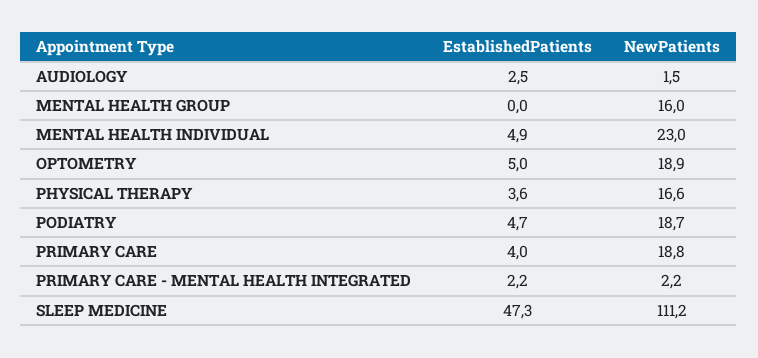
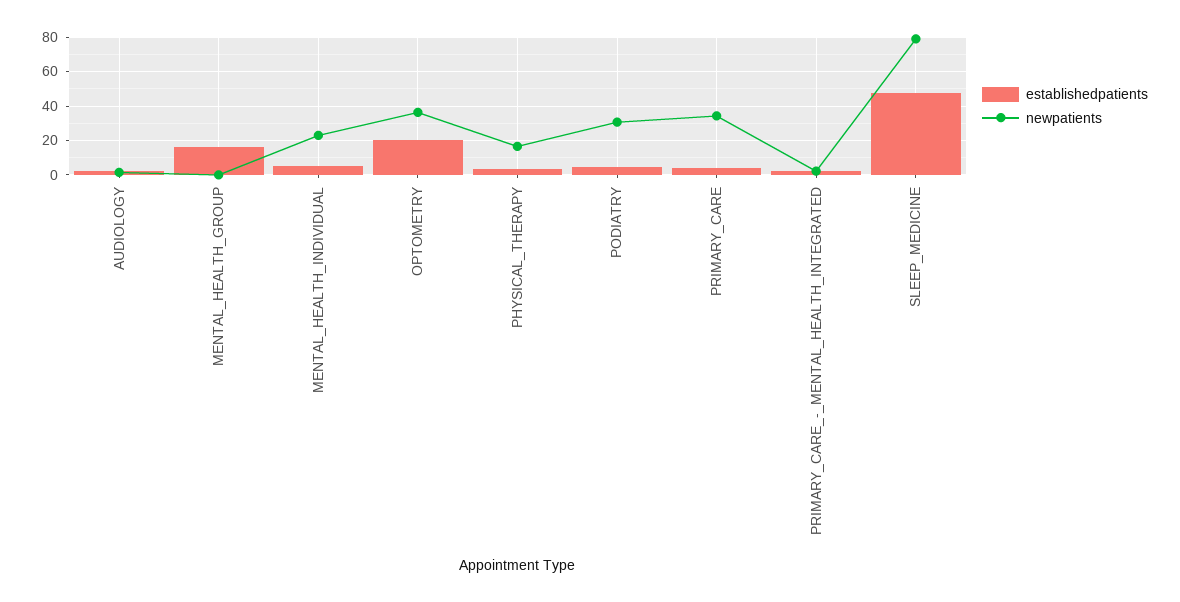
  {
    "EstablishedPatients": {
      "AUDIOLOGY": 2.5,
-     "MENTAL HEALTH GROUP": 0,
+     "MENTAL HEALTH GROUP": 15,
      "MENTAL HEALTH INDIVIDUAL": 4.9,
-     "OPTOMETRY": 5,
+     "OPTOMETRY": 20,
      "PHYSICAL THERAPY": 3.6,
      "PODIATRY": 4.7,
      "PRIMARY CARE": 4,
      "PRIMARY CARE - MENTAL HEALTH INTEGRATED": 2.2,
      "SLEEP MEDICINE": 47.3
    },
    "NewPatients": {
      "AUDIOLOGY": 1.5,
-     "MENTAL HEALTH GROUP": 16,
+     "MENTAL HEALTH GROUP": 0,
      "MENTAL HEALTH INDIVIDUAL": 23,
-     "OPTOMETRY": 18.9,
+     "OPTOMETRY": 35,
      "PHYSICAL THERAPY": 16.6,
-     "PODIATRY": 18.7,
+     "PODIATRY": 30,
-     "PRIMARY CARE": 18.8,
+     "PRIMARY CARE": 35,
      "PRIMARY CARE - MENTAL HEALTH INTEGRATED": 2.2,
-     "SLEEP MEDICINE": 111.2
+     "SLEEP MEDICINE": 80
    }
  }

